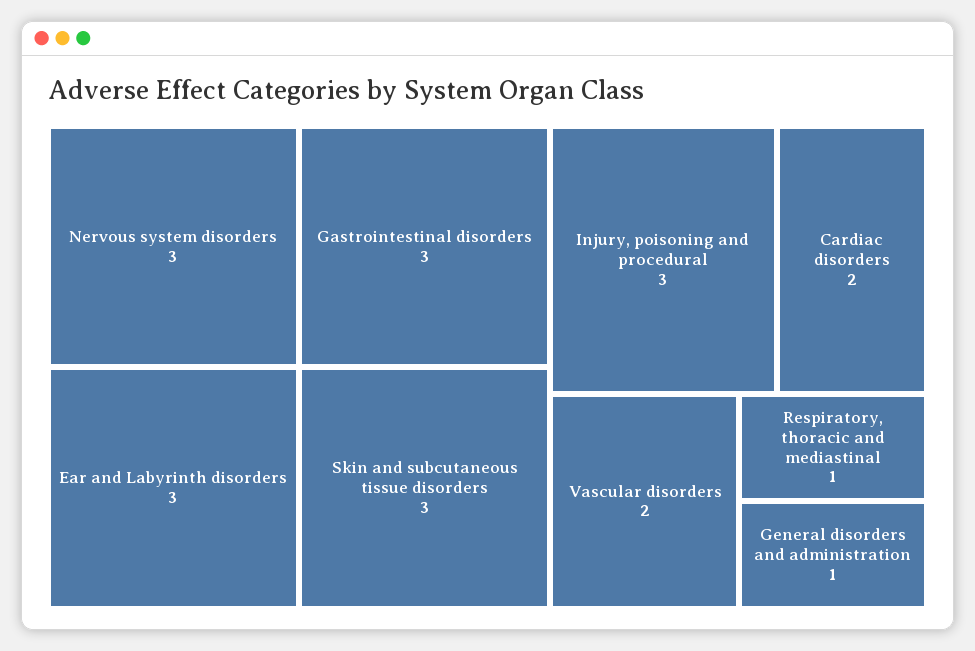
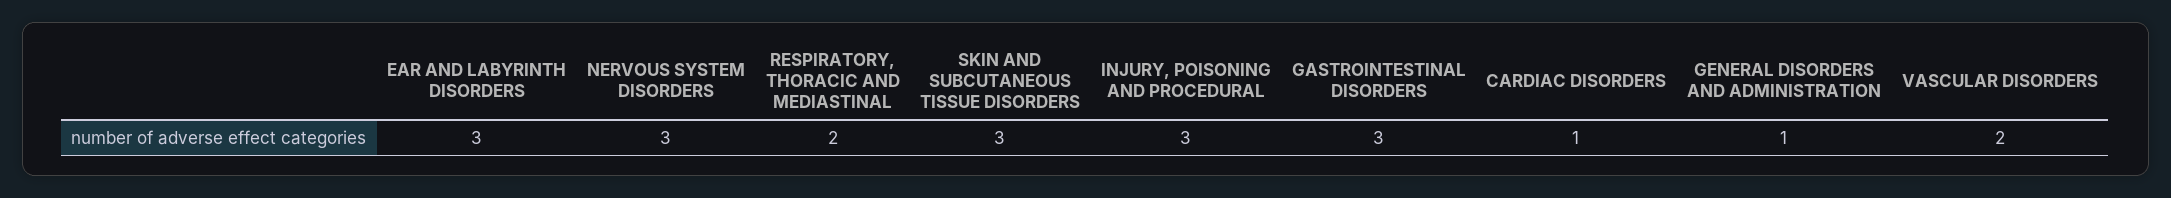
  {
    "Nervous system disorders": 3,
    "Ear and Labyrinth disorders": 3,
    "Gastrointestinal disorders": 3,
    "Skin and subcutaneous tissue disorders": 3,
    "Injury, poisoning and procedural": 3,
-   "Cardiac disorders": 2,
+   "Cardiac disorders": 1,
    "Vascular disorders": 2,
-   "Respiratory, thoracic and mediastinal": 1,
+   "Respiratory, thoracic and mediastinal": 2,
    "General disorders and administration": 1
  }

